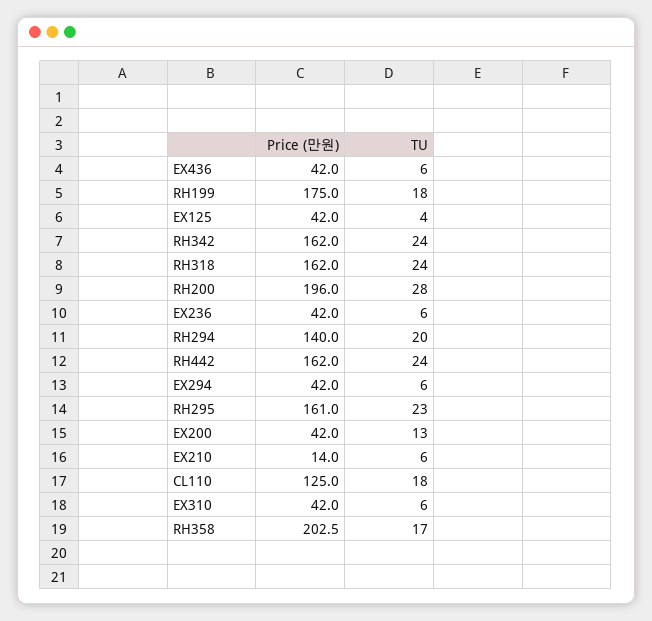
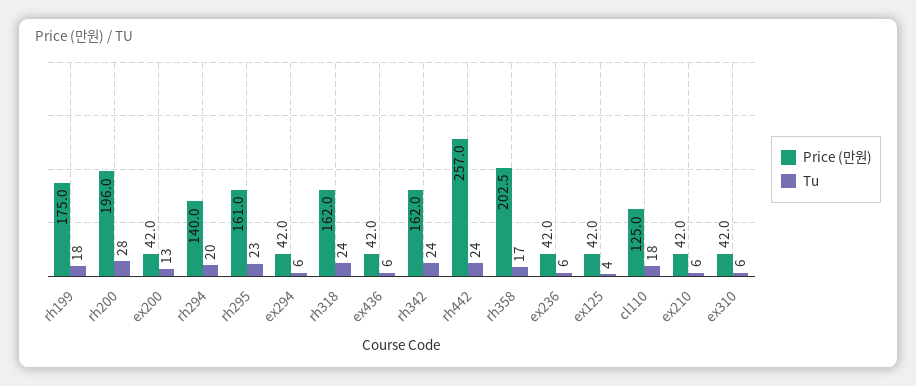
  {
    "Price (만원)": {
      "EX436": 42,
      "RH199": 175,
      "EX125": 42,
      "RH342": 162,
      "RH318": 162,
      "RH200": 196,
      "EX236": 42,
      "RH294": 140,
-     "RH442": 162,
+     "RH442": 257,
      "EX294": 42,
      "RH295": 161,
      "EX200": 42,
-     "EX210": 14,
+     "EX210": 42,
      "CL110": 125,
      "EX310": 42,
      "RH358": 202.5
    },
    "TU": {
      "EX436": 6,
      "RH199": 18,
      "EX125": 4,
      "RH342": 24,
      "RH318": 24,
      "RH200": 28,
      "EX236": 6,
      "RH294": 20,
      "RH442": 24,
      "EX294": 6,
      "RH295": 23,
      "EX200": 13,
      "EX210": 6,
      "CL110": 18,
      "EX310": 6,
      "RH358": 17
    }
  }

